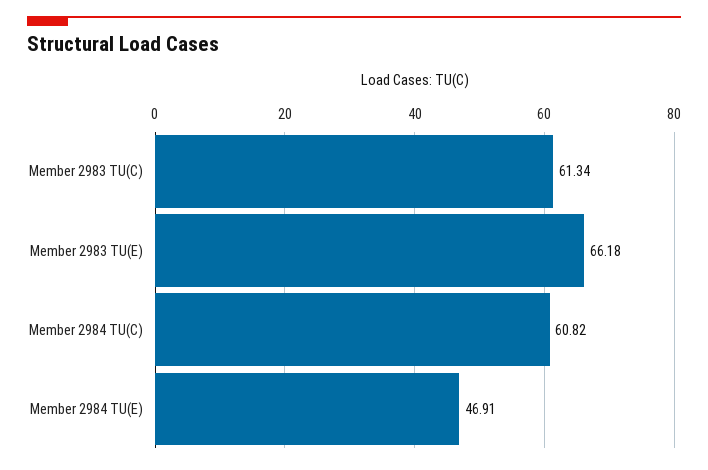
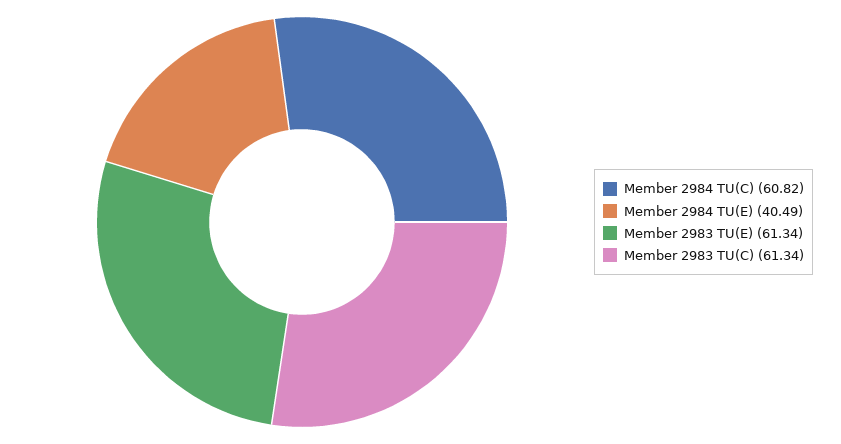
  {
    "Member 2983 TU(C)": 61.34,
-   "Member 2983 TU(E)": 66.18,
+   "Member 2983 TU(E)": 61.34,
    "Member 2984 TU(C)": 60.82,
-   "Member 2984 TU(E)": 46.91
+   "Member 2984 TU(E)": 40.49
  }

